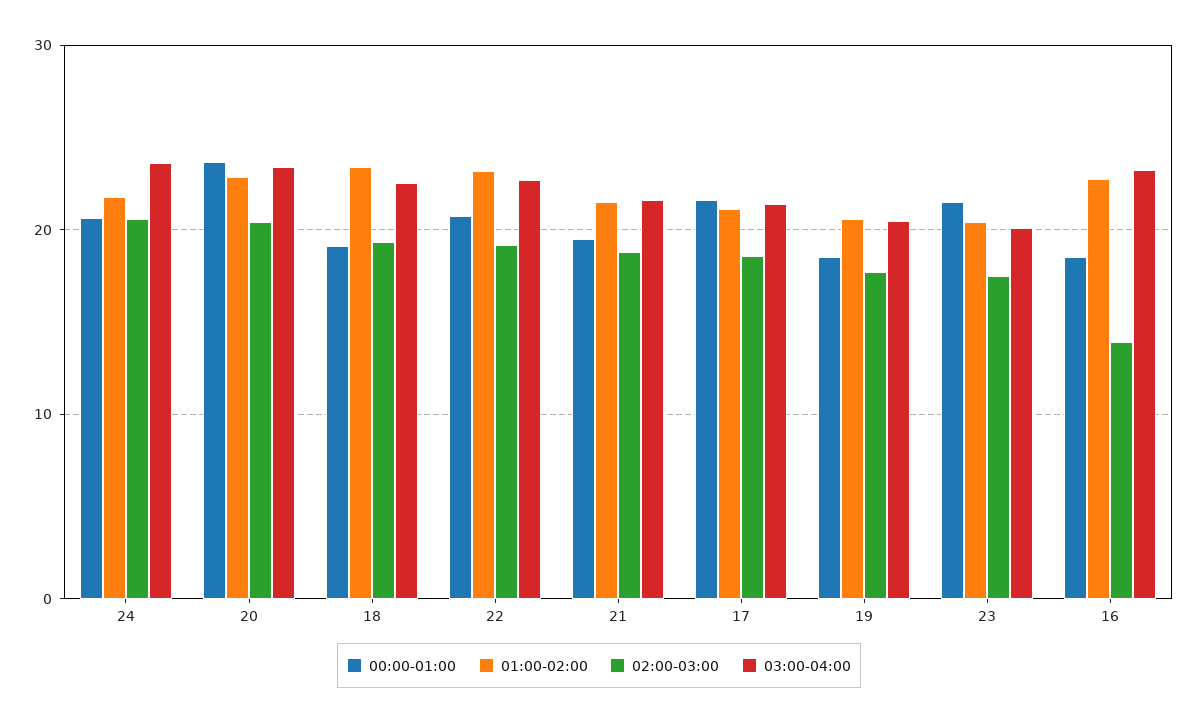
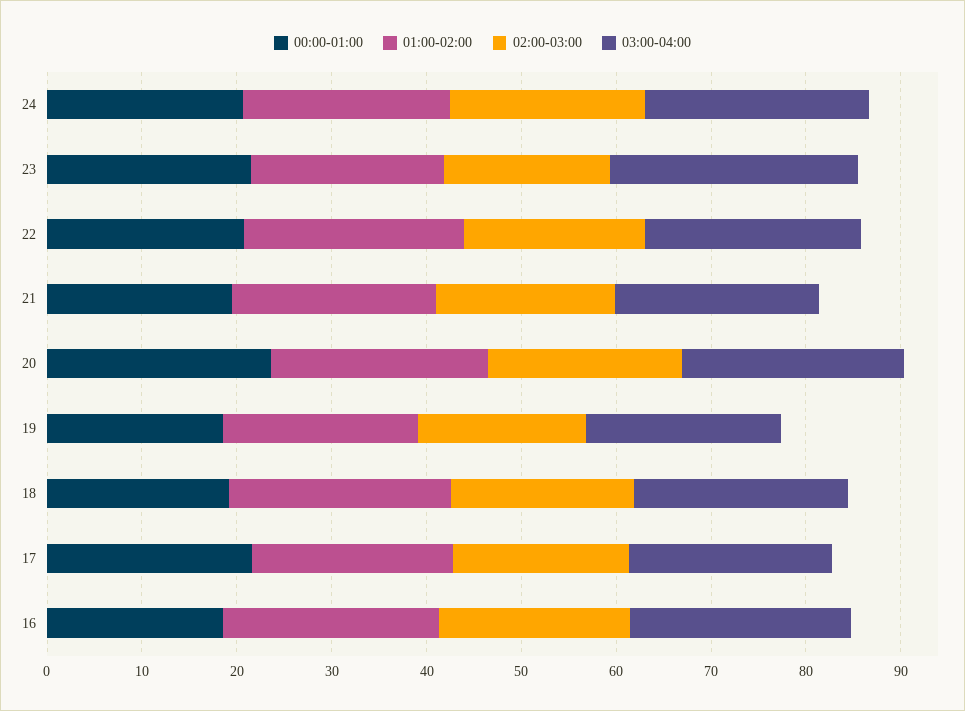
  {
    "00:00-01:00": {
      "24": 21,
      "20": 24,
      "18": 19,
      "22": 21,
      "21": 20,
      "17": 22,
      "19": 19,
      "23": 21,
      "16": 19
    },
    "01:00-02:00": {
      "24": 22,
      "20": 23,
      "18": 23,
      "22": 23,
      "21": 22,
      "17": 21,
      "19": 21,
      "23": 20,
      "16": 23
    },
    "02:00-03:00": {
      "24": 21,
      "20": 20,
      "18": 19,
      "22": 19,
      "21": 19,
      "17": 19,
      "19": 18,
      "23": 18,
-     "16": 14
+     "16": 20
    },
    "03:00-04:00": {
      "24": 24,
      "20": 23,
      "18": 23,
      "22": 23,
      "21": 22,
      "17": 21,
      "19": 21,
-     "23": 20,
+     "23": 26,
      "16": 23
    }
  }

